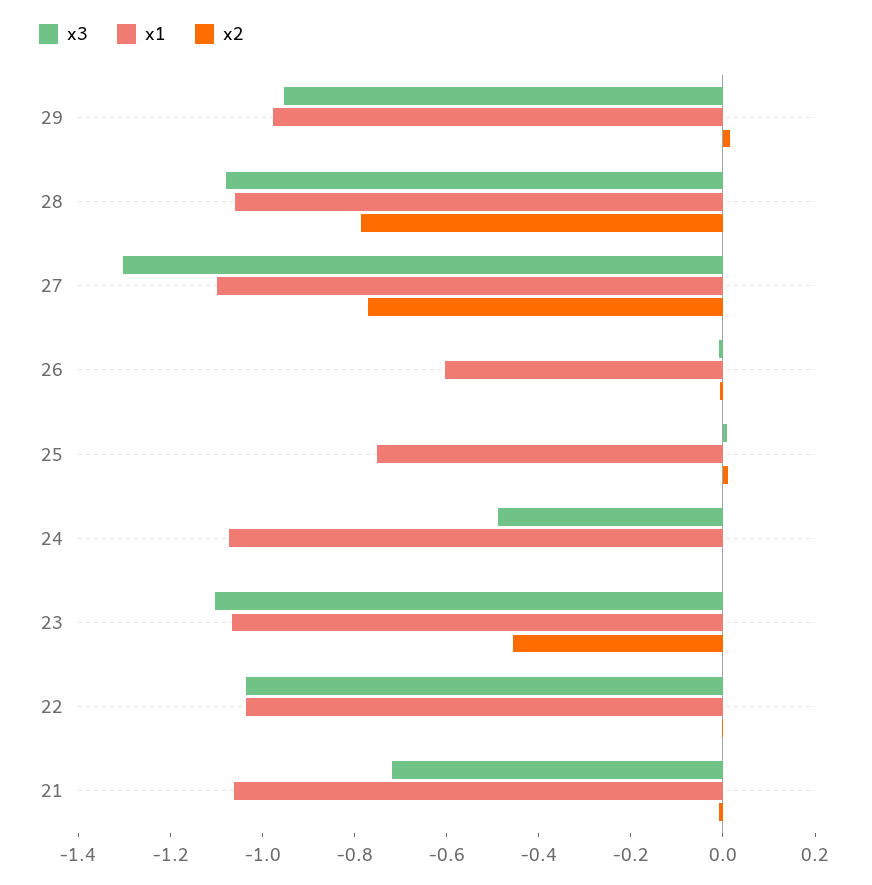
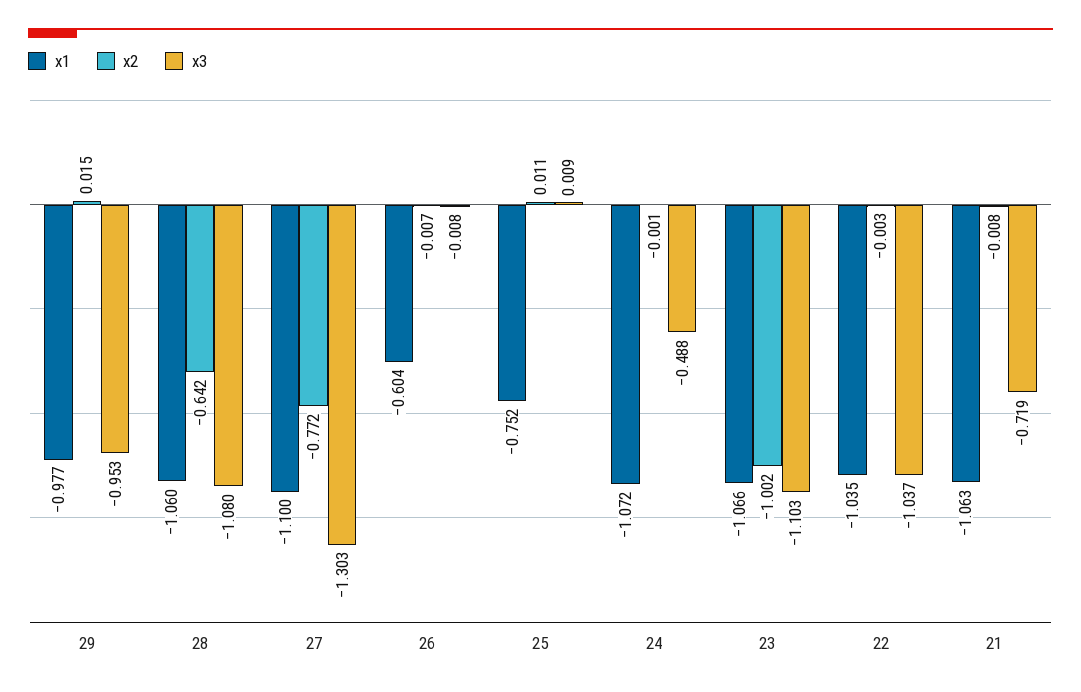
  {
    "x3": {
      "29": -0.953,
      "28": -1.08,
      "27": -1.303,
      "26": -0.008,
      "25": 0.009,
      "24": -0.488,
      "23": -1.103,
      "22": -1.037,
      "21": -0.719
    },
    "x1": {
      "29": -0.977,
      "28": -1.06,
      "27": -1.1,
      "26": -0.604,
      "25": -0.752,
      "24": -1.072,
      "23": -1.066,
      "22": -1.035,
      "21": -1.063
    },
    "x2": {
      "29": 0.015,
-     "28": -0.8,
+     "28": -0.642,
      "27": -0.772,
      "26": -0.007,
      "25": 0.011,
      "24": -0.001,
-     "23": -0.45,
+     "23": -1.002,
      "22": -0.003,
      "21": -0.008
    }
  }

